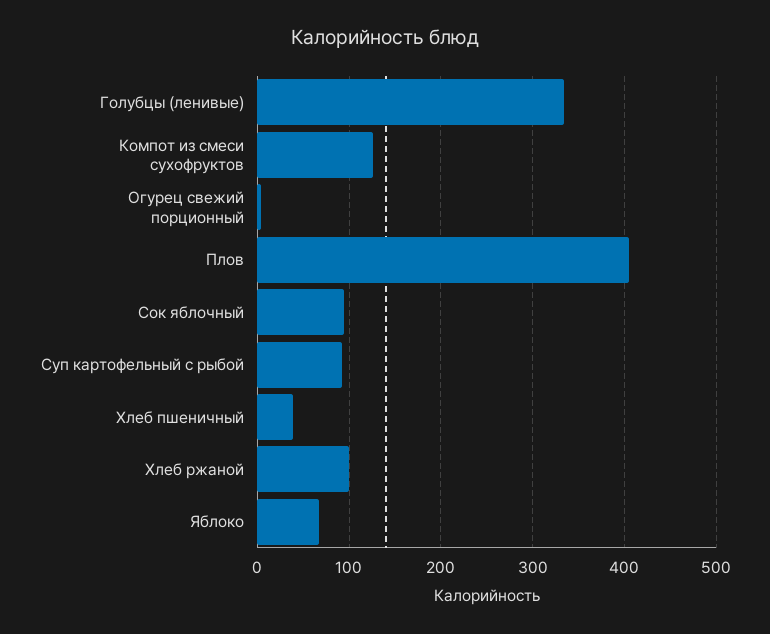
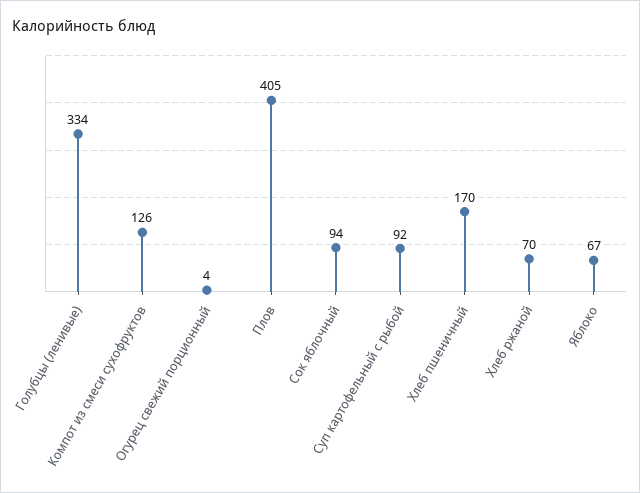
  {
    "Голубцы (ленивые)": 334,
    "Компот из смеси сухофруктов": 126,
    "Огурец свежий порционный": 4,
    "Плов": 405,
    "Сок яблочный": 94,
    "Суп картофельный с рыбой": 92,
-   "Хлеб пшеничный": 40,
+   "Хлеб пшеничный": 170,
-   "Хлеб ржаной": 100,
+   "Хлеб ржаной": 70,
    "Яблоко": 67
  }

